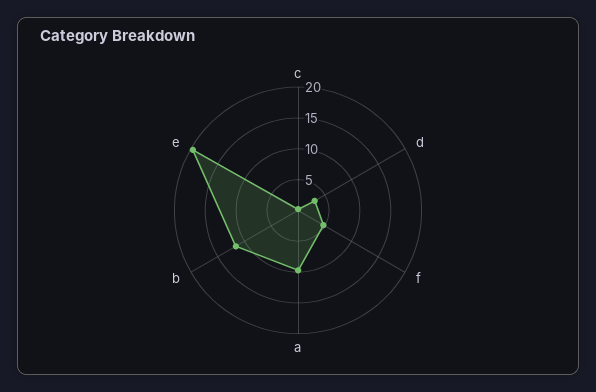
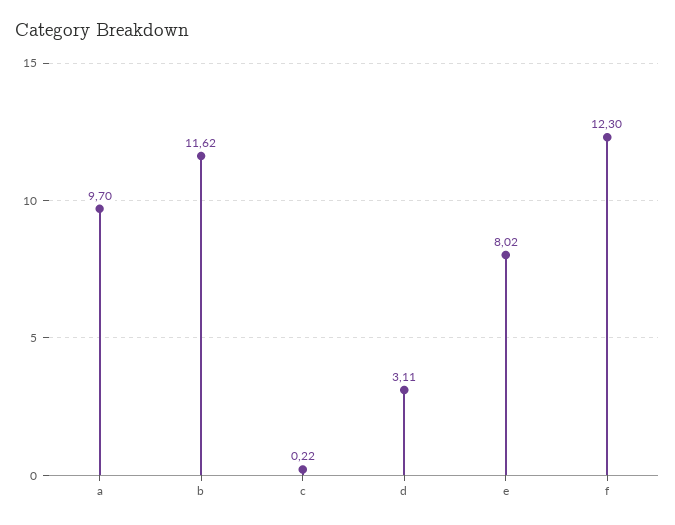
  {
    "c": 0.22,
    "d": 3.11,
-   "f": 5,
+   "f": 12.3,
    "a": 9.7,
    "b": 11.62,
-   "e": 20
+   "e": 8.02
  }

